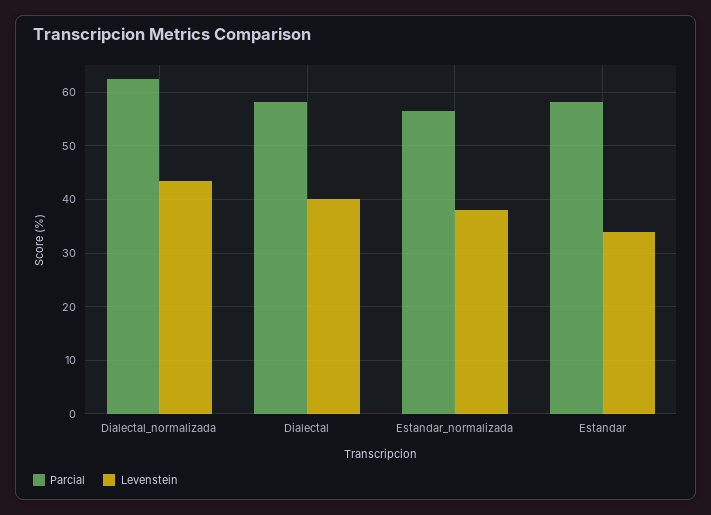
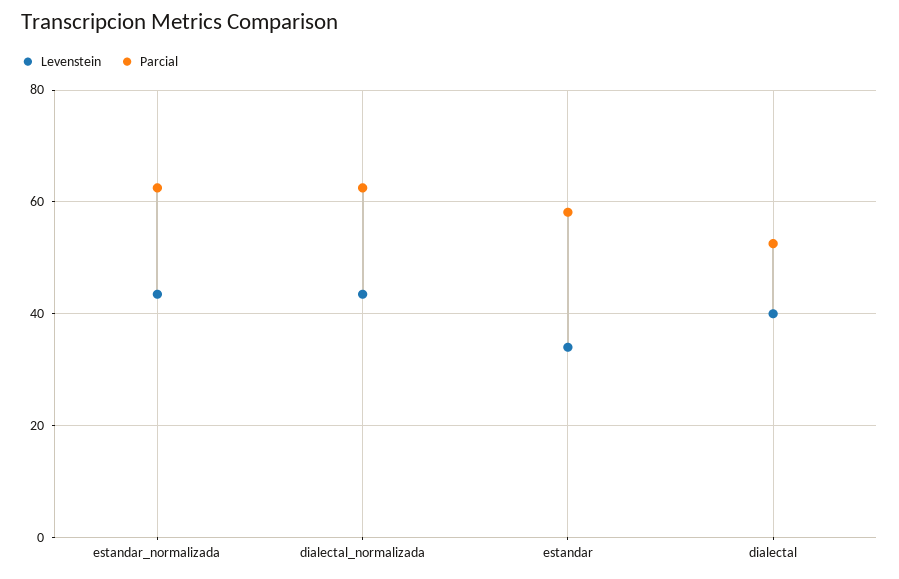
  {
    "Parcial": {
      "Dialectal_normalizada": 62,
-     "Dialectal": 58,
+     "Dialectal": 52,
-     "Estandar_normalizada": 56,
+     "Estandar_normalizada": 62,
      "Estandar": 58
    },
    "Levenstein": {
      "Dialectal_normalizada": 44,
      "Dialectal": 40,
-     "Estandar_normalizada": 38,
+     "Estandar_normalizada": 44,
      "Estandar": 34
    }
  }

